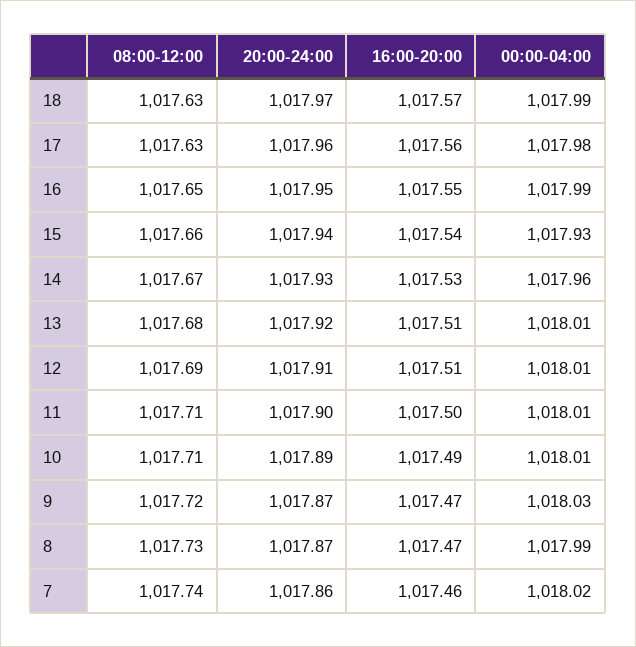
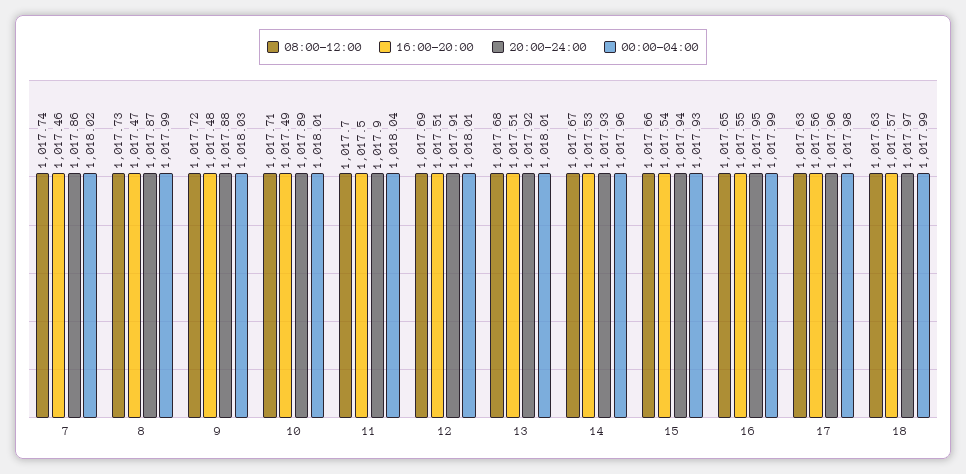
  {
    "08:00-12:00": {
      "18": 1017.63,
      "17": 1017.63,
      "16": 1017.65,
      "15": 1017.66,
      "14": 1017.67,
      "13": 1017.68,
      "12": 1017.69,
-     "11": 1017.71,
+     "11": 1017.7,
      "10": 1017.71,
      "9": 1017.72,
      "8": 1017.73,
      "7": 1017.74
    },
    "20:00-24:00": {
      "18": 1017.97,
      "17": 1017.96,
      "16": 1017.95,
      "15": 1017.94,
      "14": 1017.93,
      "13": 1017.92,
      "12": 1017.91,
      "11": 1017.9,
      "10": 1017.89,
-     "9": 1017.87,
+     "9": 1017.88,
      "8": 1017.87,
      "7": 1017.86
    },
    "16:00-20:00": {
      "18": 1017.57,
      "17": 1017.56,
      "16": 1017.55,
      "15": 1017.54,
      "14": 1017.53,
      "13": 1017.51,
      "12": 1017.51,
      "11": 1017.5,
      "10": 1017.49,
-     "9": 1017.47,
+     "9": 1017.48,
      "8": 1017.47,
      "7": 1017.46
    },
    "00:00-04:00": {
      "18": 1017.99,
      "17": 1017.98,
      "16": 1017.99,
      "15": 1017.93,
      "14": 1017.96,
      "13": 1018.01,
      "12": 1018.01,
-     "11": 1018.01,
+     "11": 1018.04,
      "10": 1018.01,
      "9": 1018.03,
      "8": 1017.99,
      "7": 1018.02
    }
  }

